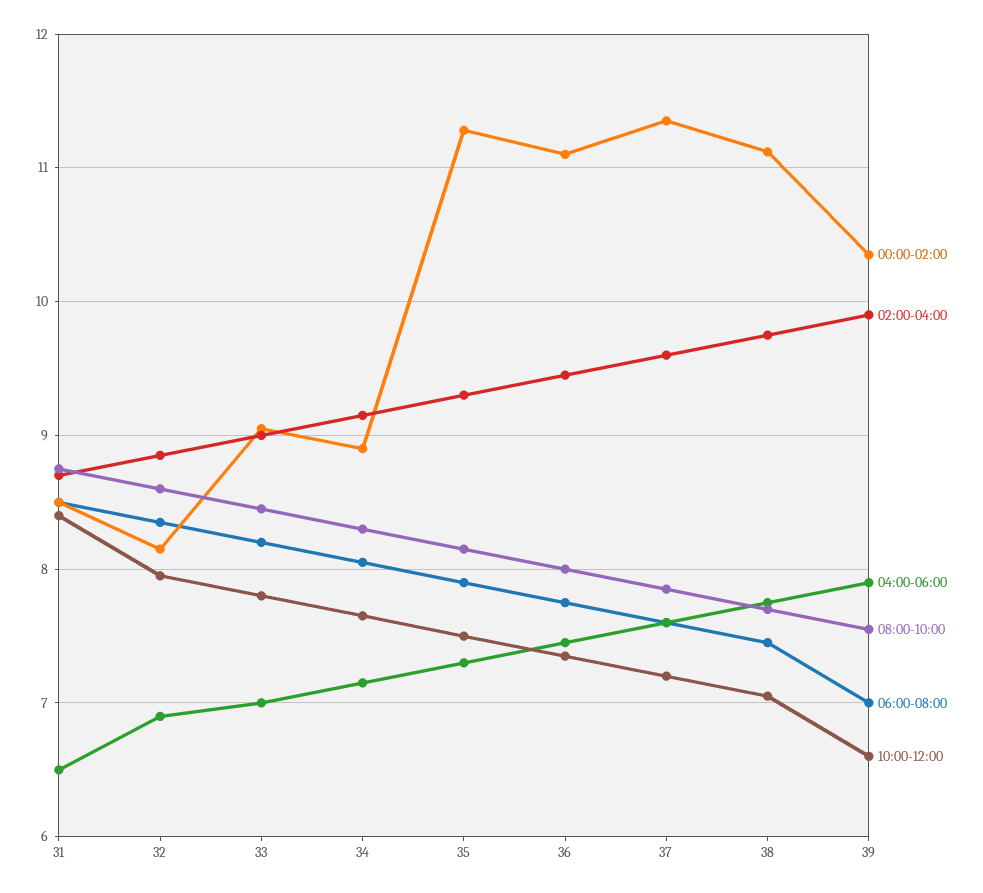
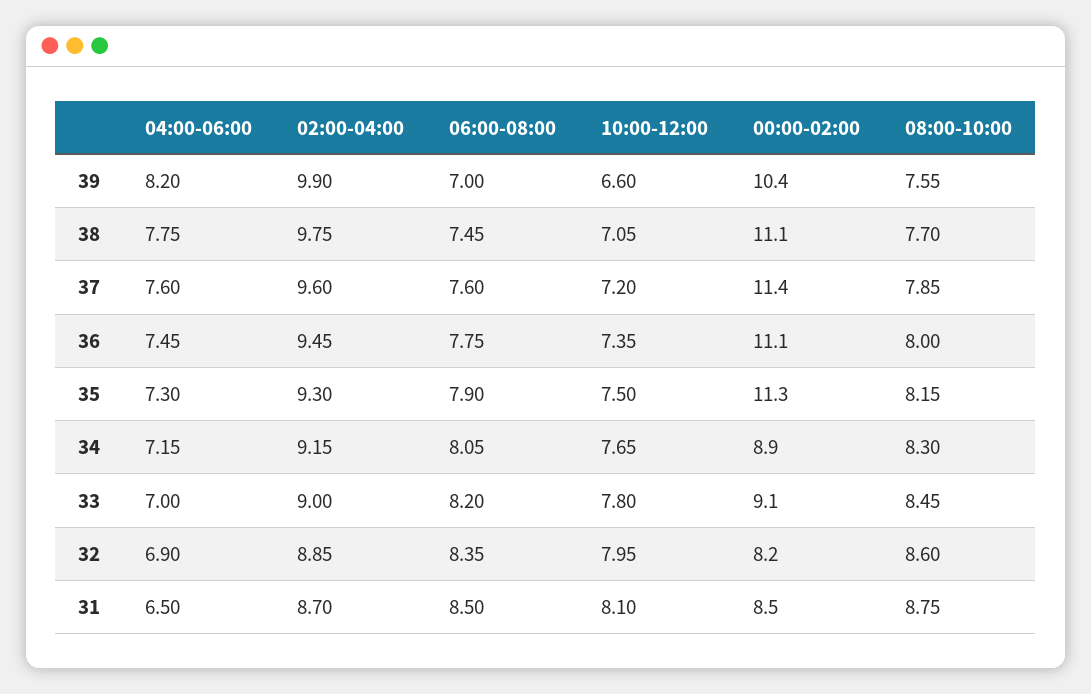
  {
    "00:00-02:00": {
      "31": 8.5,
      "32": 8.2,
      "33": 9.1,
      "34": 8.9,
      "35": 11.3,
      "36": 11.1,
      "37": 11.4,
      "38": 11.1,
      "39": 10.4
    },
    "02:00-04:00": {
      "31": 8.7,
      "32": 8.85,
      "33": 9,
      "34": 9.15,
      "35": 9.3,
      "36": 9.45,
      "37": 9.6,
      "38": 9.75,
      "39": 9.9
    },
    "04:00-06:00": {
      "31": 6.5,
      "32": 6.9,
      "33": 7,
      "34": 7.15,
      "35": 7.3,
      "36": 7.45,
      "37": 7.6,
      "38": 7.75,
-     "39": 7.9
+     "39": 8.2
    },
    "08:00-10:00": {
      "31": 8.75,
      "32": 8.6,
      "33": 8.45,
      "34": 8.3,
      "35": 8.15,
      "36": 8,
      "37": 7.85,
      "38": 7.7,
      "39": 7.55
    },
    "06:00-08:00": {
      "31": 8.5,
      "32": 8.35,
      "33": 8.2,
      "34": 8.05,
      "35": 7.9,
      "36": 7.75,
      "37": 7.6,
      "38": 7.45,
      "39": 7
    },
    "10:00-12:00": {
-     "31": 8.4,
+     "31": 8.1,
      "32": 7.95,
      "33": 7.8,
      "34": 7.65,
      "35": 7.5,
      "36": 7.35,
      "37": 7.2,
      "38": 7.05,
      "39": 6.6
    }
  }

